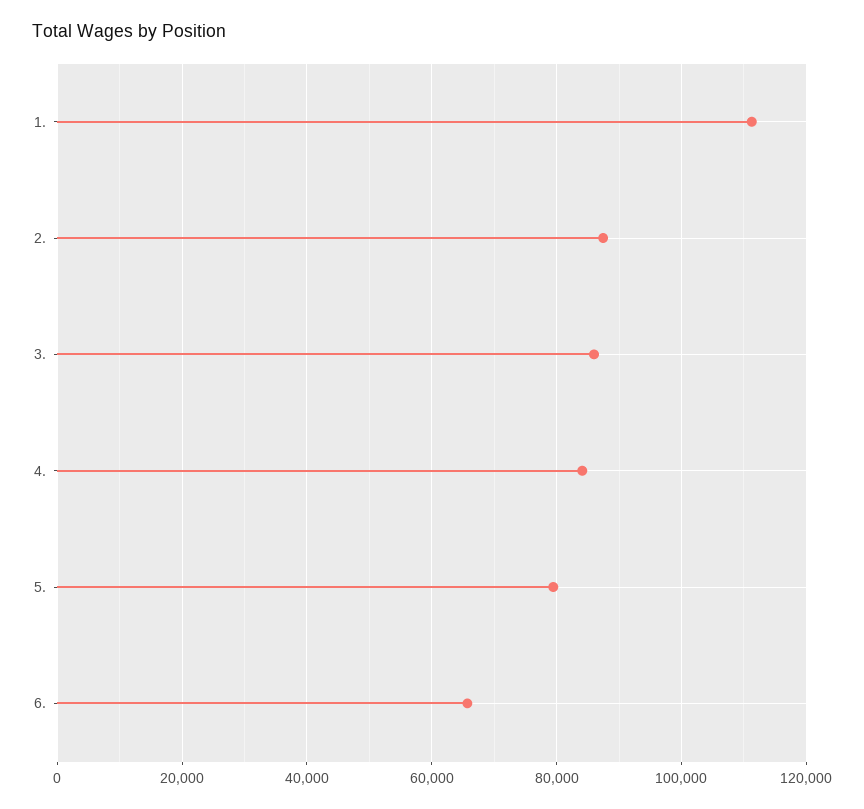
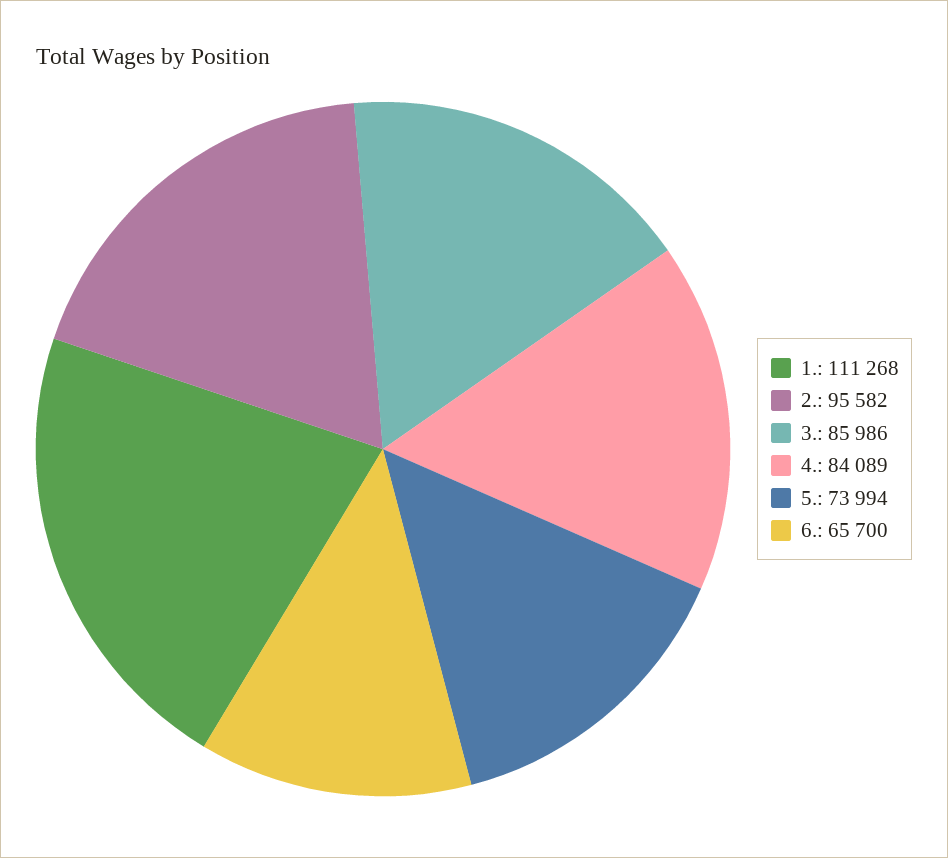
  {
    "1.": 111268,
-   "2.": 88000,
+   "2.": 95582,
    "3.": 85986,
    "4.": 84089,
-   "5.": 80000,
+   "5.": 73994,
    "6.": 65700
  }

